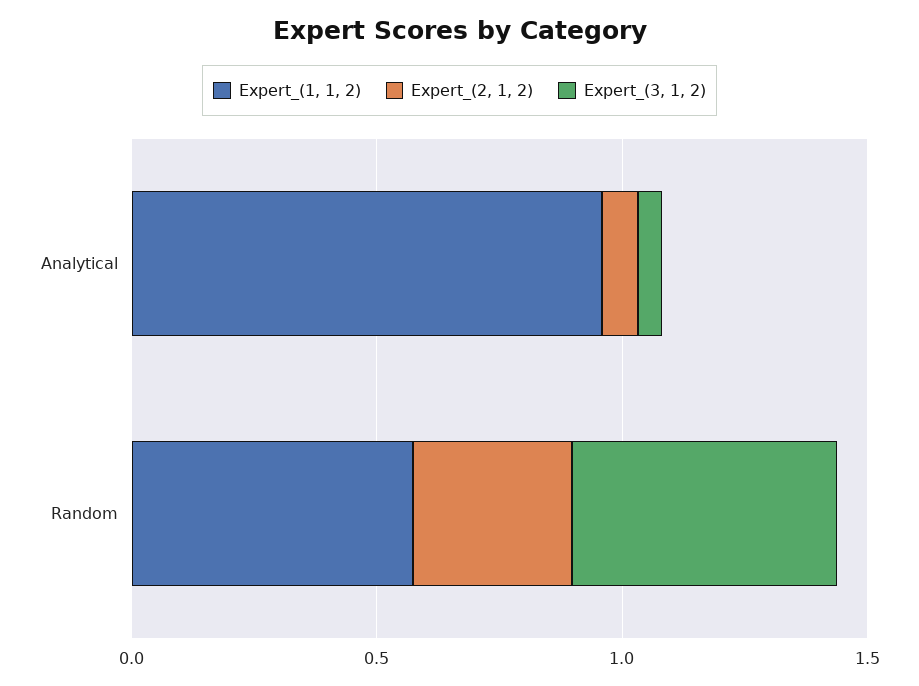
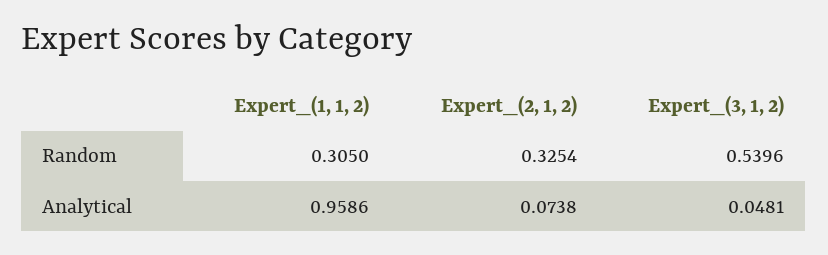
  {
    "Expert_(1, 1, 2)": {
      "Analytical": 0.9586,
-     "Random": 0.6
+     "Random": 0.305
    },
    "Expert_(2, 1, 2)": {
      "Analytical": 0.0738,
      "Random": 0.3254
    },
    "Expert_(3, 1, 2)": {
      "Analytical": 0.0481,
      "Random": 0.5396
    }
  }

